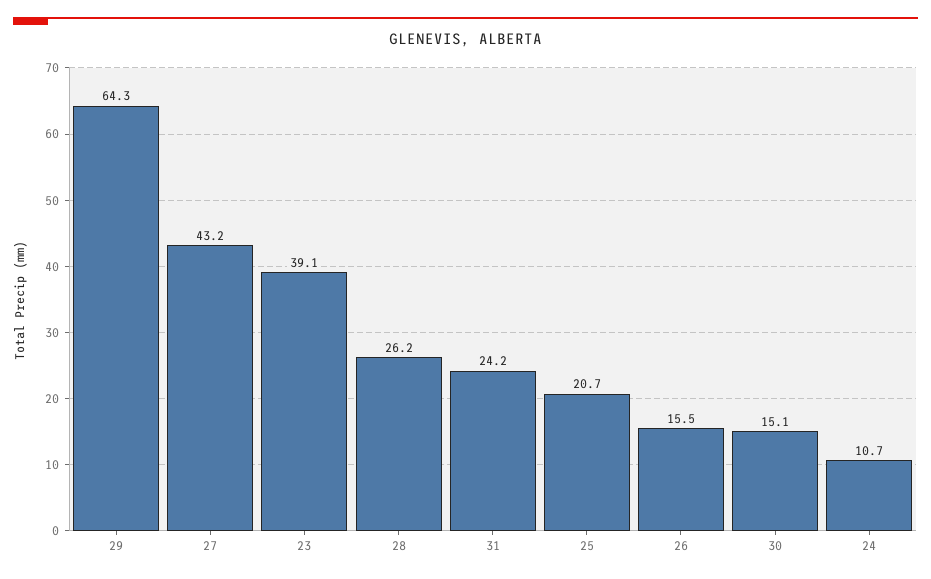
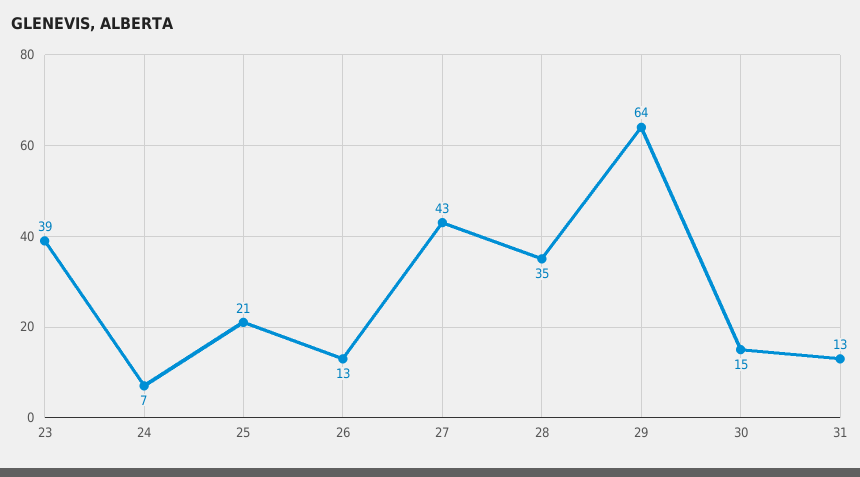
  {
    "29": 64.3,
    "27": 43.2,
    "23": 39.1,
-   "28": 26.2,
+   "28": 35,
-   "31": 24.2,
+   "31": 13,
    "25": 20.7,
-   "26": 15.5,
+   "26": 13,
    "30": 15.1,
-   "24": 10.7
+   "24": 7
  }

